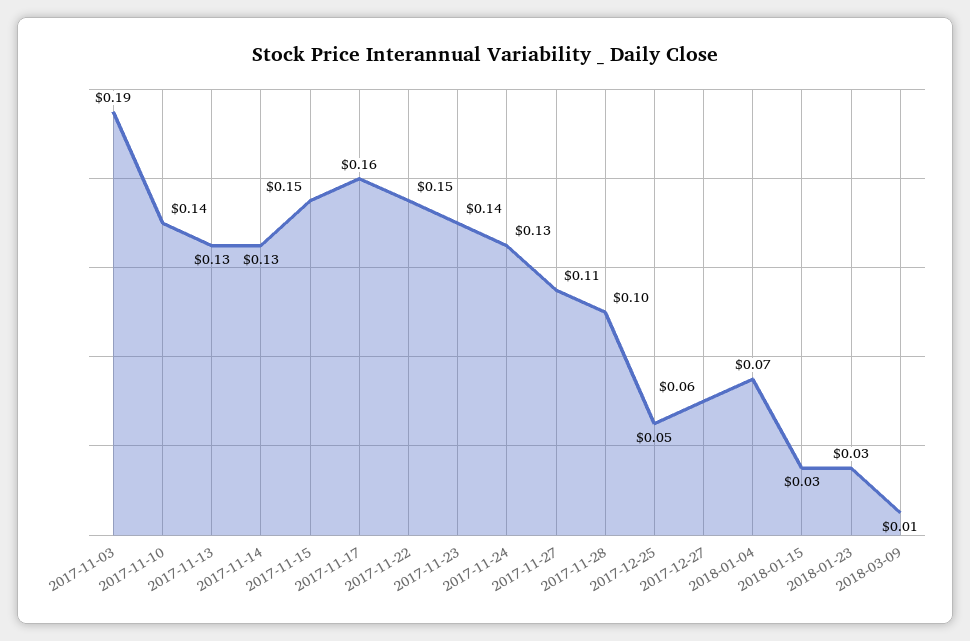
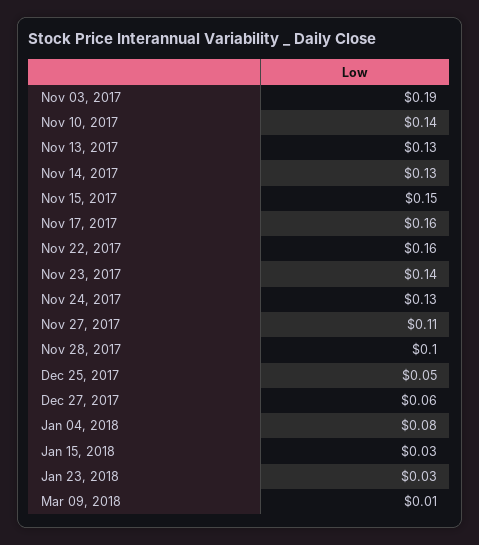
  {
    "2017-11-03": 0.19,
    "2017-11-10": 0.14,
    "2017-11-13": 0.13,
    "2017-11-14": 0.13,
    "2017-11-15": 0.15,
    "2017-11-17": 0.16,
-   "2017-11-22": 0.15,
+   "2017-11-22": 0.16,
    "2017-11-23": 0.14,
    "2017-11-24": 0.13,
    "2017-11-27": 0.11,
    "2017-11-28": 0.1,
    "2017-12-25": 0.05,
    "2017-12-27": 0.06,
-   "2018-01-04": 0.07,
+   "2018-01-04": 0.08,
    "2018-01-15": 0.03,
    "2018-01-23": 0.03,
    "2018-03-09": 0.01
  }

